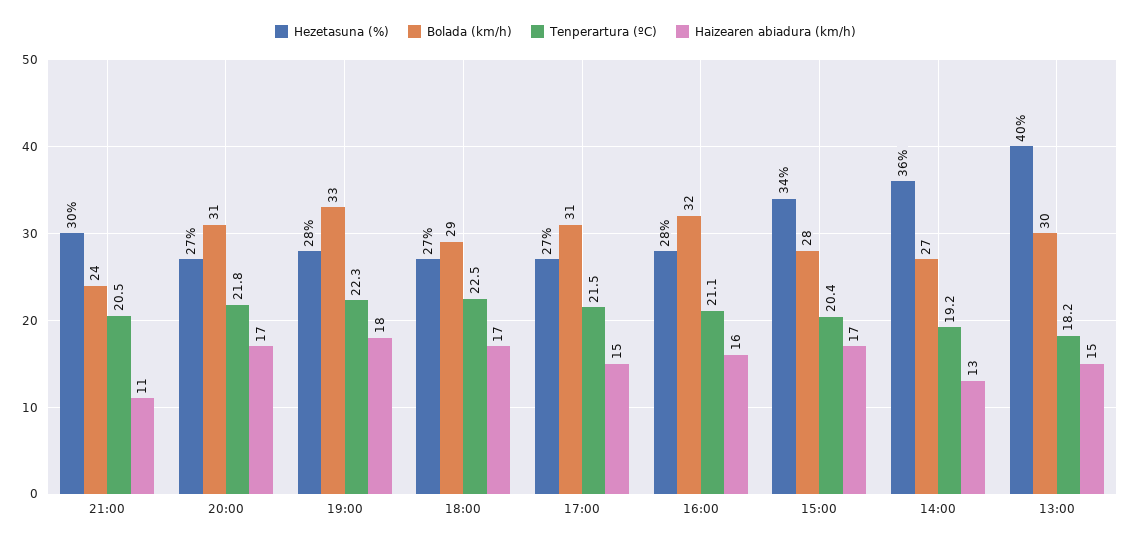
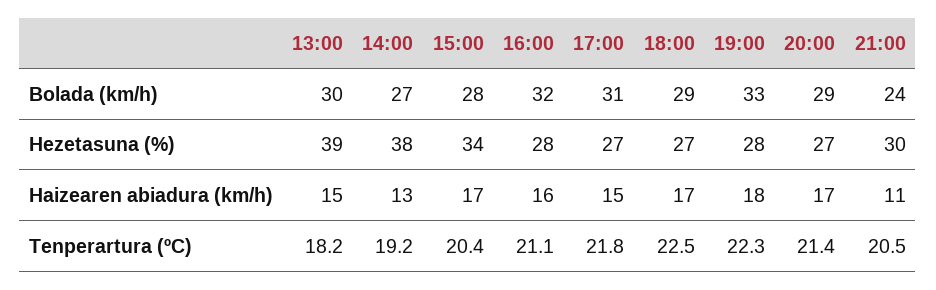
  {
    "Hezetasuna (%)": {
      "21:00": 30,
      "20:00": 27,
      "19:00": 28,
      "18:00": 27,
      "17:00": 27,
      "16:00": 28,
      "15:00": 34,
-     "14:00": 36,
+     "14:00": 38,
-     "13:00": 40
+     "13:00": 39
    },
    "Bolada (km/h)": {
      "21:00": 24,
-     "20:00": 31,
+     "20:00": 29,
      "19:00": 33,
      "18:00": 29,
      "17:00": 31,
      "16:00": 32,
      "15:00": 28,
      "14:00": 27,
      "13:00": 30
    },
    "Tenperartura (ºC)": {
      "21:00": 20.5,
-     "20:00": 21.8,
+     "20:00": 21.4,
      "19:00": 22.3,
      "18:00": 22.5,
-     "17:00": 21.5,
+     "17:00": 21.8,
      "16:00": 21.1,
      "15:00": 20.4,
      "14:00": 19.2,
      "13:00": 18.2
    },
    "Haizearen abiadura (km/h)": {
      "21:00": 11,
      "20:00": 17,
      "19:00": 18,
      "18:00": 17,
      "17:00": 15,
      "16:00": 16,
      "15:00": 17,
      "14:00": 13,
      "13:00": 15
    }
  }

